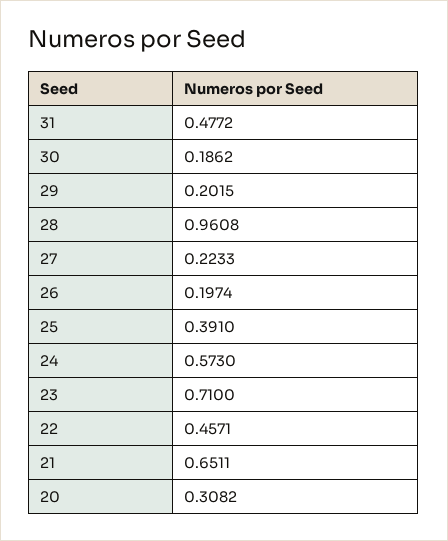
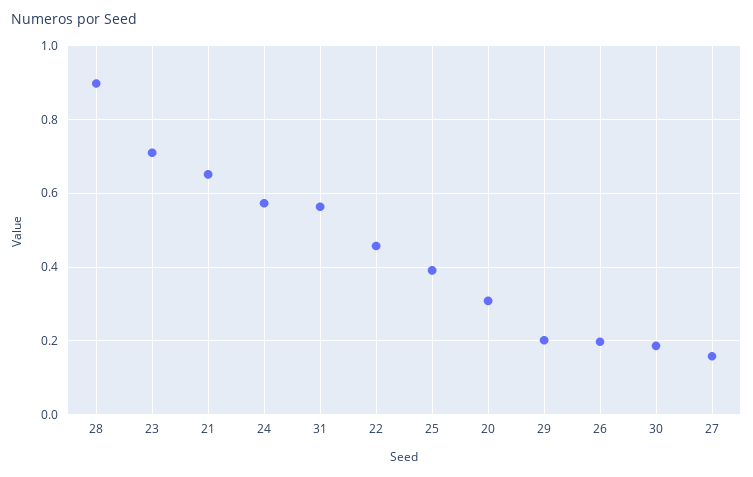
  {
-   "31": 0.4772,
+   "31": 0.56,
    "30": 0.1862,
    "29": 0.2015,
-   "28": 0.9608,
+   "28": 0.9,
-   "27": 0.2233,
+   "27": 0.16,
    "26": 0.1974,
    "25": 0.391,
    "24": 0.573,
    "23": 0.71,
    "22": 0.4571,
    "21": 0.6511,
    "20": 0.3082
  }

